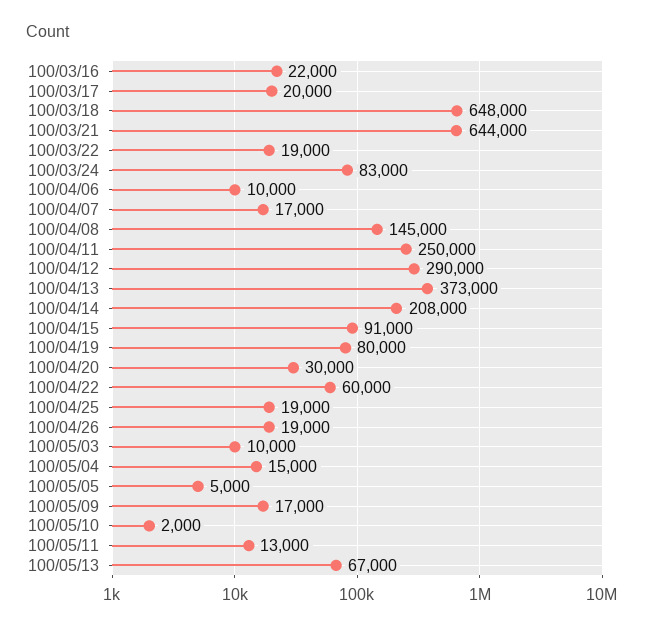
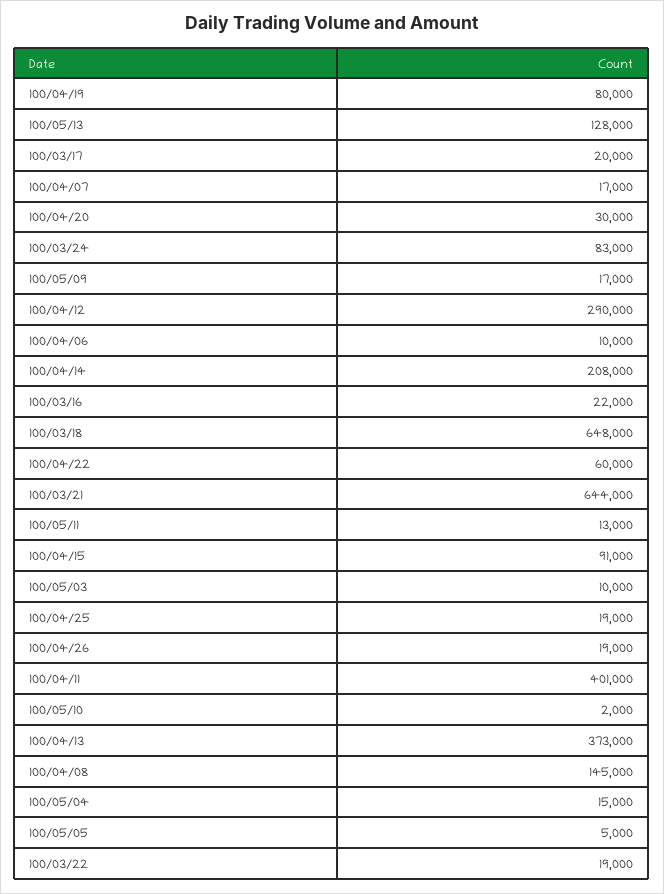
  {
    "100/03/16": 22000,
    "100/03/17": 20000,
    "100/03/18": 648000,
    "100/03/21": 644000,
    "100/03/22": 19000,
    "100/03/24": 83000,
    "100/04/06": 10000,
    "100/04/07": 17000,
    "100/04/08": 145000,
-   "100/04/11": 250000,
+   "100/04/11": 401000,
    "100/04/12": 290000,
    "100/04/13": 373000,
    "100/04/14": 208000,
    "100/04/15": 91000,
    "100/04/19": 80000,
    "100/04/20": 30000,
    "100/04/22": 60000,
    "100/04/25": 19000,
    "100/04/26": 19000,
    "100/05/03": 10000,
    "100/05/04": 15000,
    "100/05/05": 5000,
    "100/05/09": 17000,
    "100/05/10": 2000,
    "100/05/11": 13000,
-   "100/05/13": 67000
+   "100/05/13": 128000
  }

